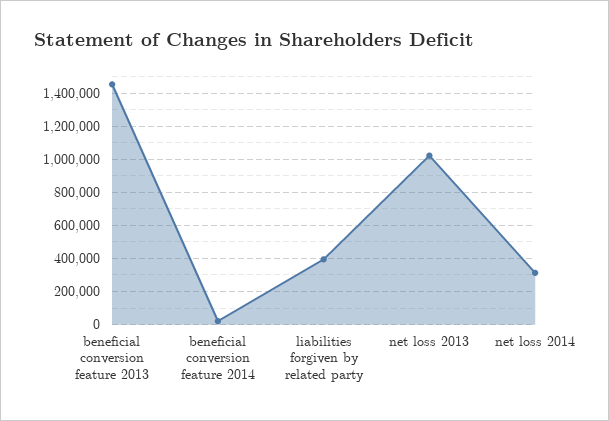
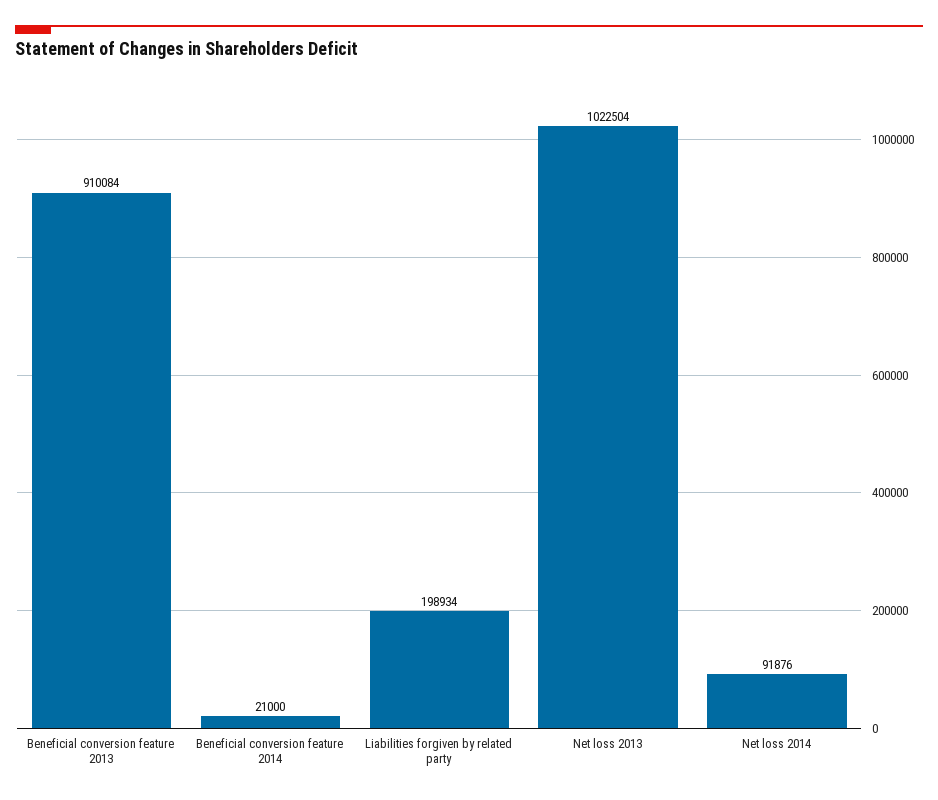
  {
-   "beneficial conversion feature 2013": 1450000,
+   "beneficial conversion feature 2013": 910084,
    "beneficial conversion feature 2014": 21000,
-   "liabilities forgiven by related party": 400000,
+   "liabilities forgiven by related party": 198934,
    "net loss 2013": 1022504,
-   "net loss 2014": 300000
+   "net loss 2014": 91876
  }

